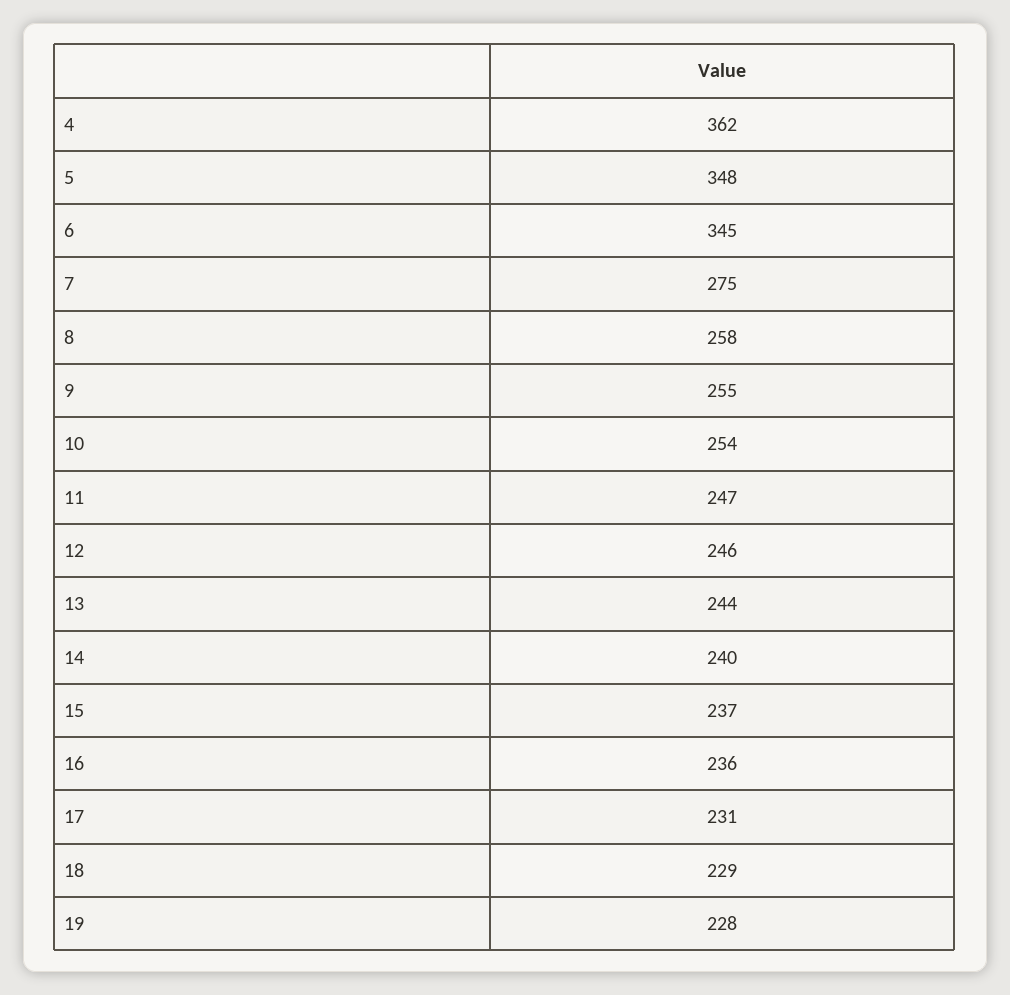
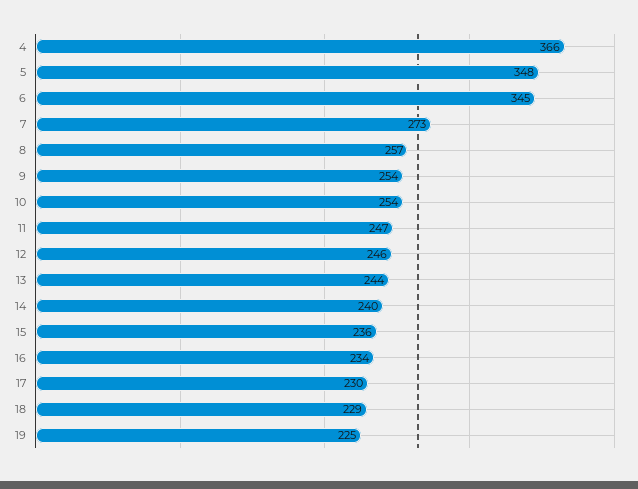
  {
-   "4": 362,
+   "4": 366,
    "5": 348,
    "6": 345,
-   "7": 275,
+   "7": 273,
-   "8": 258,
+   "8": 257,
-   "9": 255,
+   "9": 254,
    "10": 254,
    "11": 247,
    "12": 246,
    "13": 244,
    "14": 240,
-   "15": 237,
+   "15": 236,
-   "16": 236,
+   "16": 234,
-   "17": 231,
+   "17": 230,
    "18": 229,
-   "19": 228
+   "19": 225
  }

